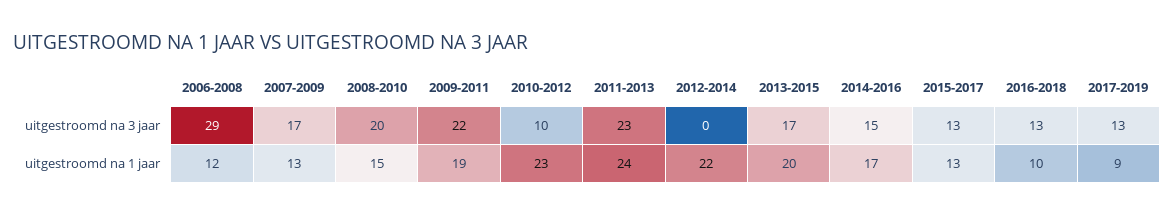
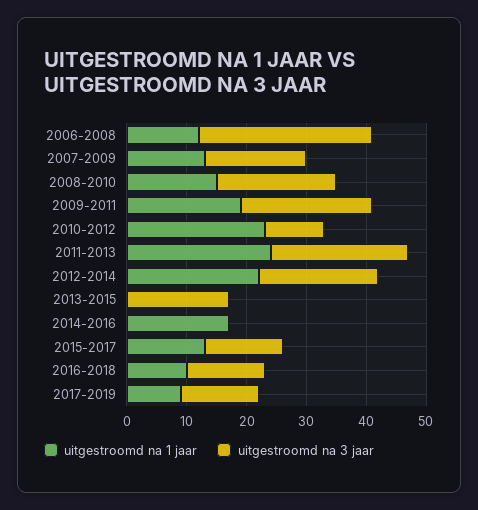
  {
    "uitgestroomd na 3 jaar": {
      "2006-2008": 29,
      "2007-2009": 17,
      "2008-2010": 20,
      "2009-2011": 22,
      "2010-2012": 10,
      "2011-2013": 23,
-     "2012-2014": 0,
+     "2012-2014": 20,
      "2013-2015": 17,
-     "2014-2016": 15,
+     "2014-2016": 0,
      "2015-2017": 13,
      "2016-2018": 13,
      "2017-2019": 13
    },
    "uitgestroomd na 1 jaar": {
      "2006-2008": 12,
      "2007-2009": 13,
      "2008-2010": 15,
      "2009-2011": 19,
      "2010-2012": 23,
      "2011-2013": 24,
      "2012-2014": 22,
-     "2013-2015": 20,
+     "2013-2015": 0,
      "2014-2016": 17,
      "2015-2017": 13,
      "2016-2018": 10,
      "2017-2019": 9
    }
  }

